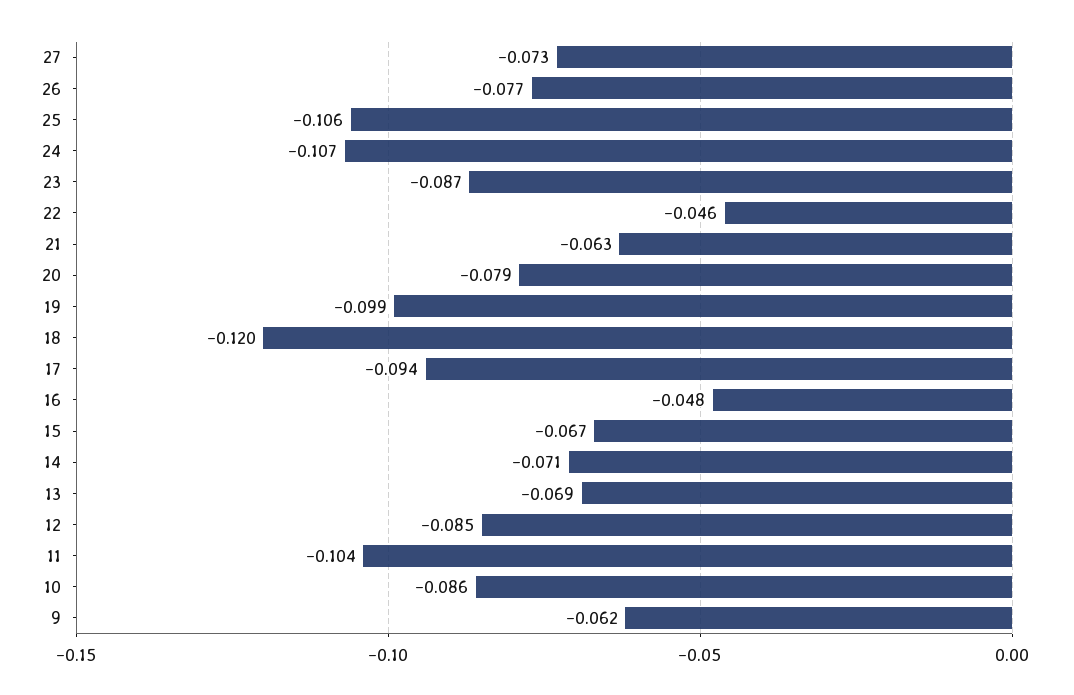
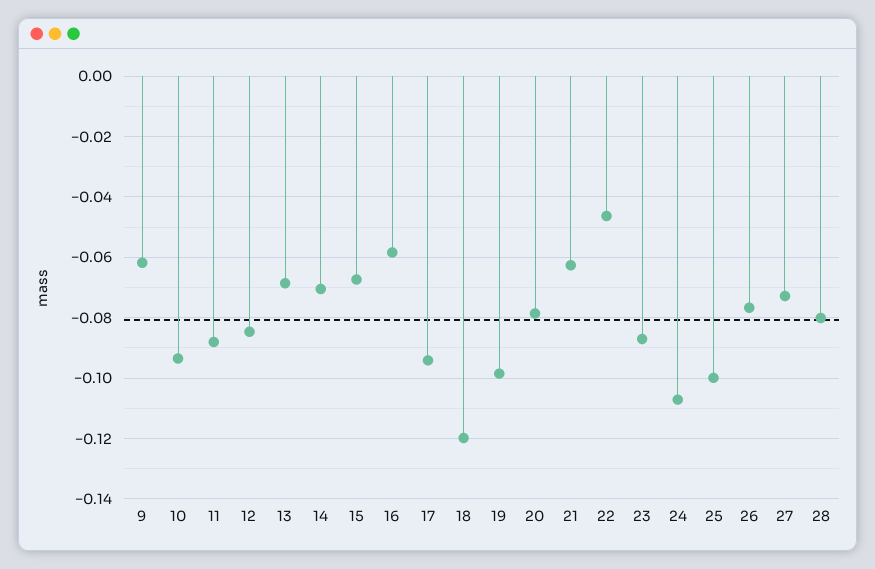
  {
    "27": -0.073,
    "26": -0.077,
-   "25": -0.106,
+   "25": -0.1,
    "24": -0.107,
    "23": -0.087,
    "22": -0.046,
    "21": -0.063,
    "20": -0.079,
    "19": -0.099,
    "18": -0.12,
    "17": -0.094,
-   "16": -0.048,
+   "16": -0.058,
    "15": -0.067,
    "14": -0.071,
    "13": -0.069,
    "12": -0.085,
-   "11": -0.104,
+   "11": -0.088,
-   "10": -0.086,
+   "10": -0.094,
-   "9": -0.062
+   "9": -0.062,
+   "28": -0.08
  }

